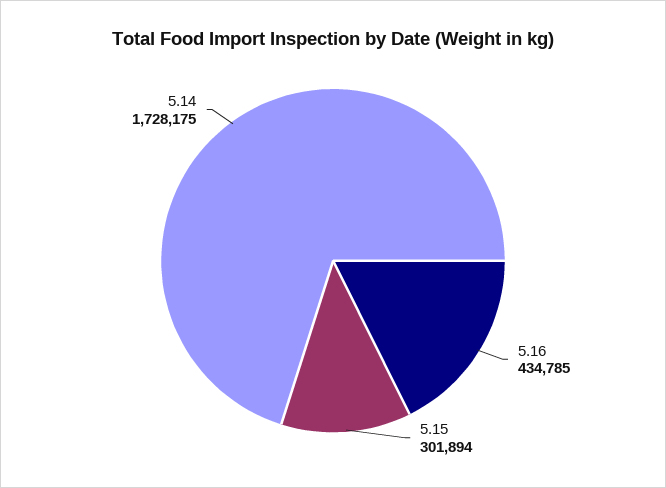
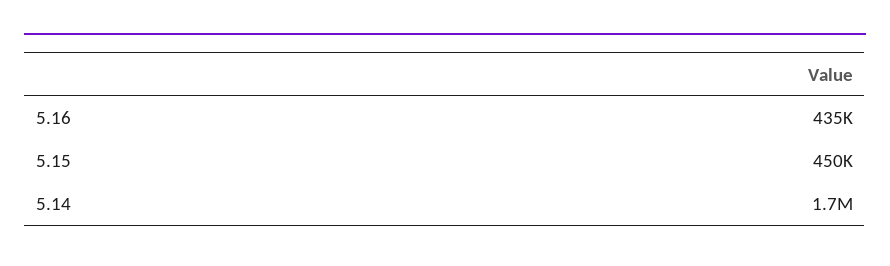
  {
    "5.16": 434785,
-   "5.15": 301894,
+   "5.15": 450000,
    "5.14": 1728175
  }

